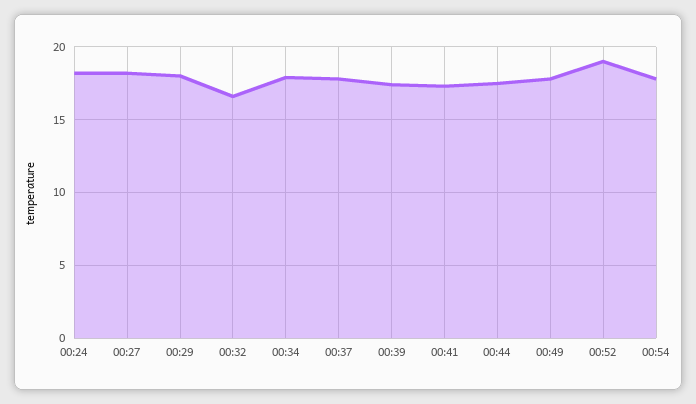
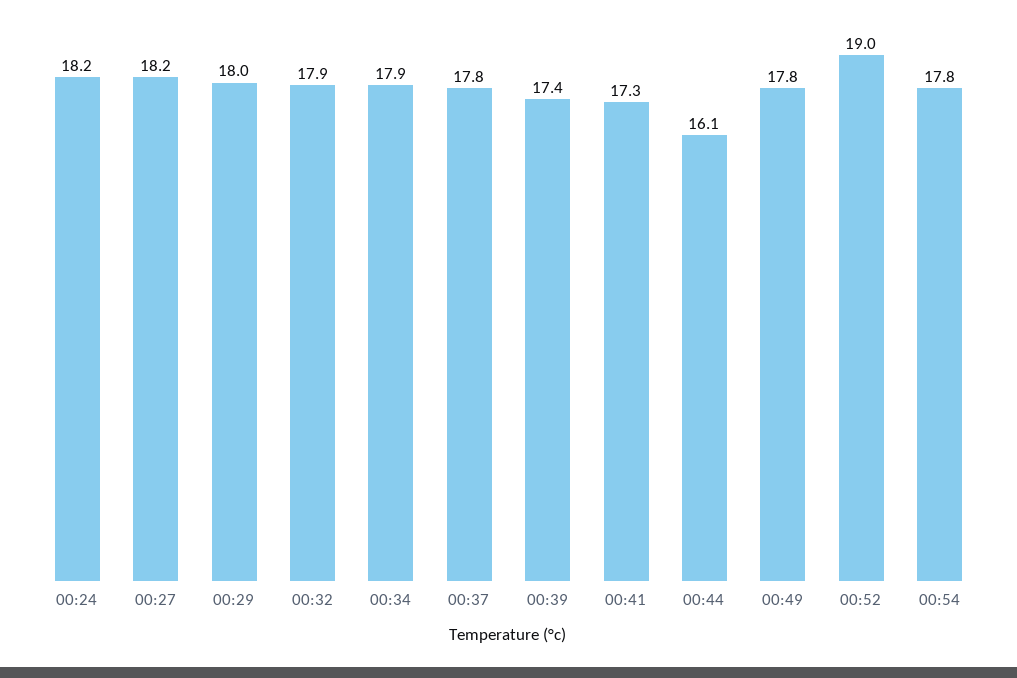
  {
    "00:24": 18.2,
    "00:27": 18.2,
    "00:29": 18,
-   "00:32": 16.5,
+   "00:32": 17.9,
    "00:34": 17.9,
    "00:37": 17.8,
    "00:39": 17.4,
    "00:41": 17.3,
-   "00:44": 17.5,
+   "00:44": 16.1,
    "00:49": 17.8,
    "00:52": 19,
    "00:54": 17.8
  }

